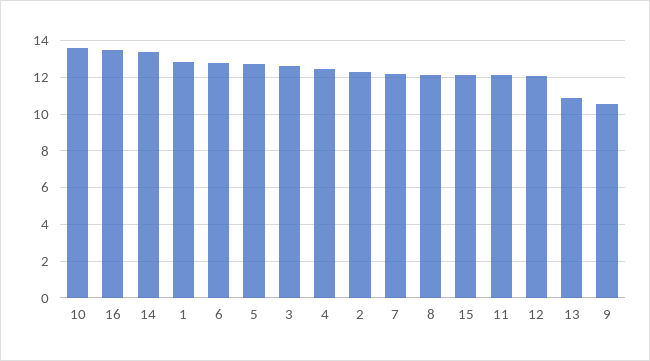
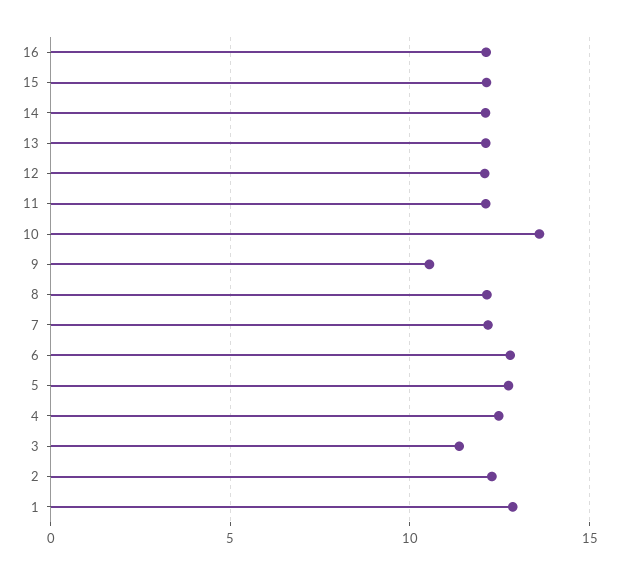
  {
    "10": 13.5,
-   "16": 13.5,
+   "16": 12,
-   "14": 13.5,
+   "14": 12,
    "1": 13,
    "6": 13,
    "5": 12.5,
-   "3": 12.5,
+   "3": 11.5,
    "4": 12.5,
    "2": 12.5,
    "7": 12,
    "8": 12,
    "15": 12,
    "11": 12,
    "12": 12,
-   "13": 11,
+   "13": 12,
    "9": 10.5
  }

